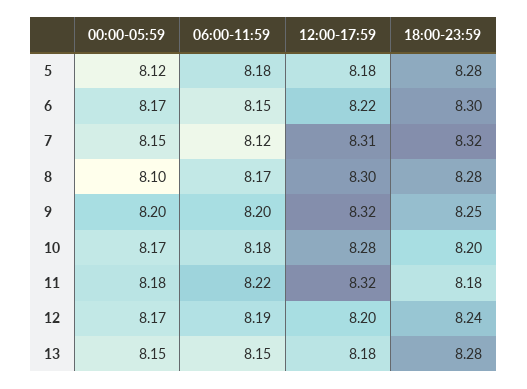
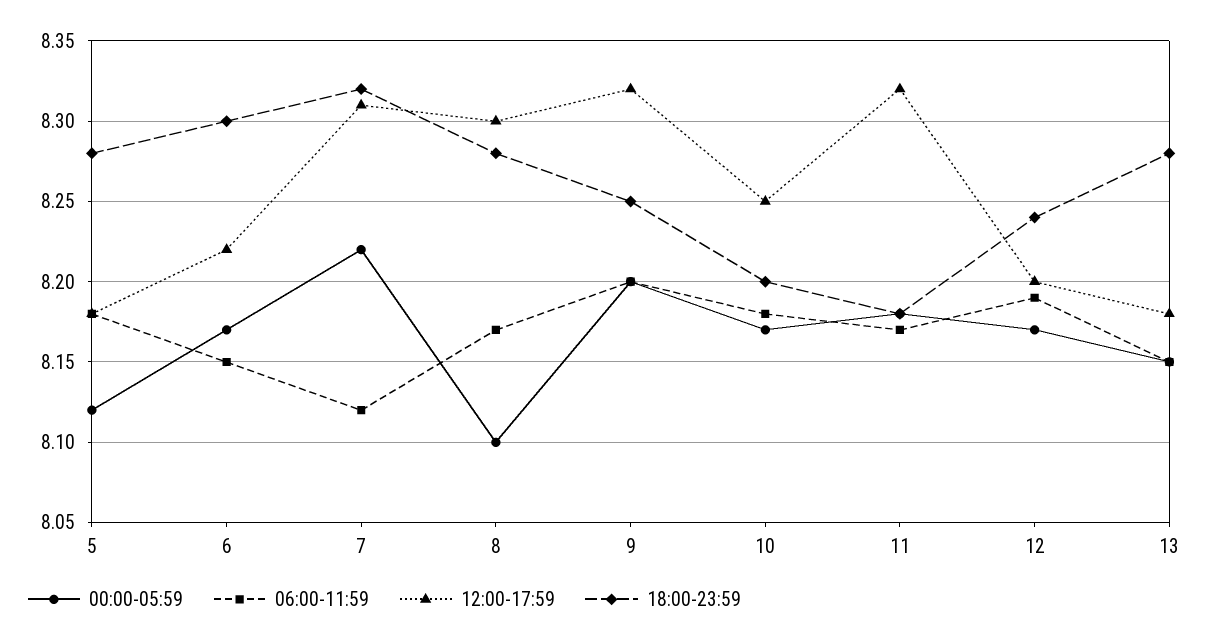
  {
    "00:00-05:59": {
      "5": 8.12,
      "6": 8.17,
-     "7": 8.15,
+     "7": 8.22,
      "8": 8.1,
      "9": 8.2,
      "10": 8.17,
      "11": 8.18,
      "12": 8.17,
      "13": 8.15
    },
    "06:00-11:59": {
      "5": 8.18,
      "6": 8.15,
      "7": 8.12,
      "8": 8.17,
      "9": 8.2,
      "10": 8.18,
-     "11": 8.22,
+     "11": 8.17,
      "12": 8.19,
      "13": 8.15
    },
    "12:00-17:59": {
      "5": 8.18,
      "6": 8.22,
      "7": 8.31,
      "8": 8.3,
      "9": 8.32,
-     "10": 8.28,
+     "10": 8.25,
      "11": 8.32,
      "12": 8.2,
      "13": 8.18
    },
    "18:00-23:59": {
      "5": 8.28,
      "6": 8.3,
      "7": 8.32,
      "8": 8.28,
      "9": 8.25,
      "10": 8.2,
      "11": 8.18,
      "12": 8.24,
      "13": 8.28
    }
  }

